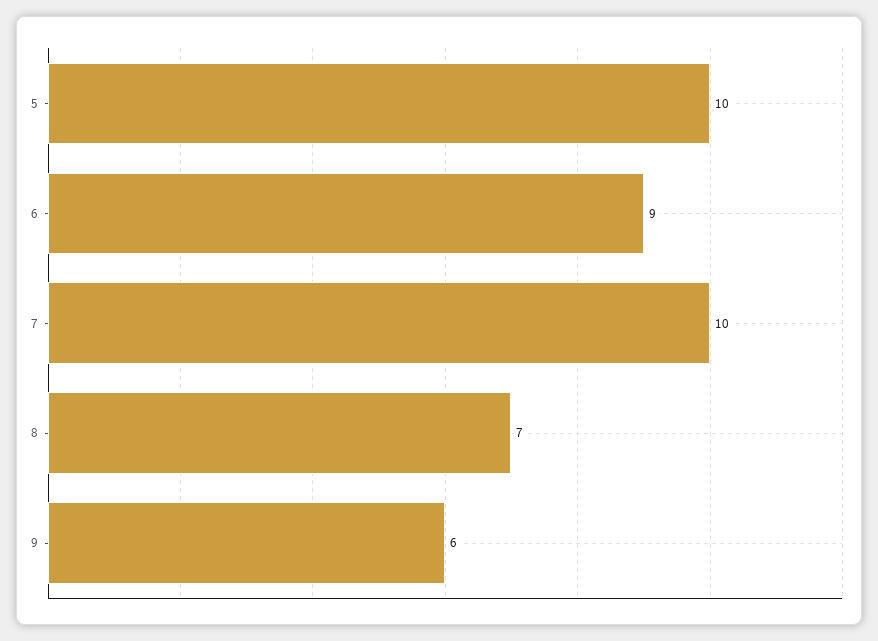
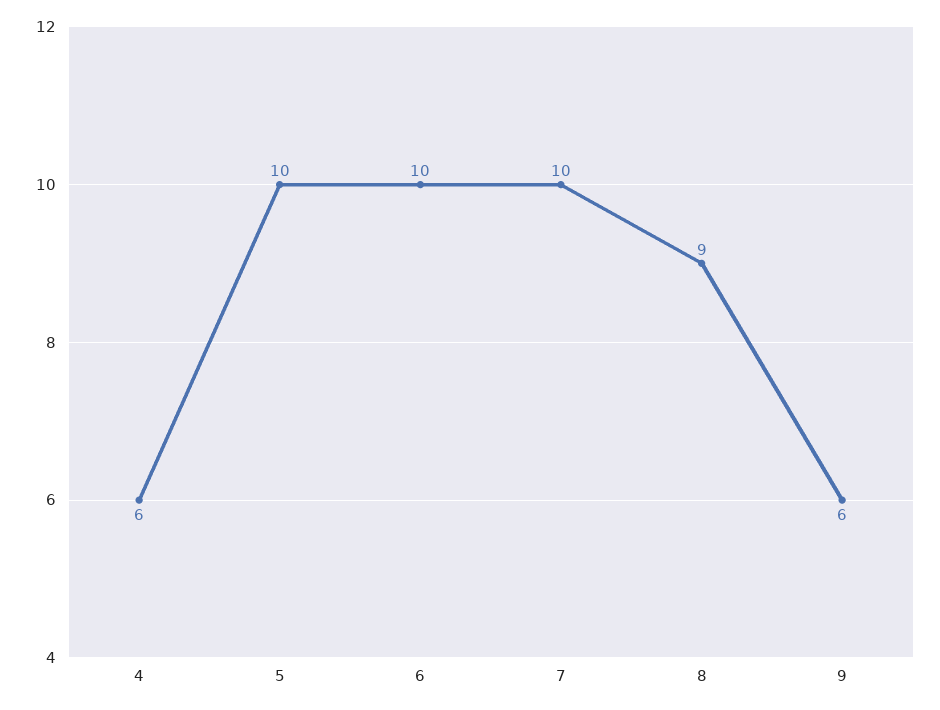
  {
    "5": 10,
-   "6": 9,
+   "6": 10,
    "7": 10,
-   "8": 7,
+   "8": 9,
-   "9": 6
+   "9": 6,
+   "4": 6
  }

